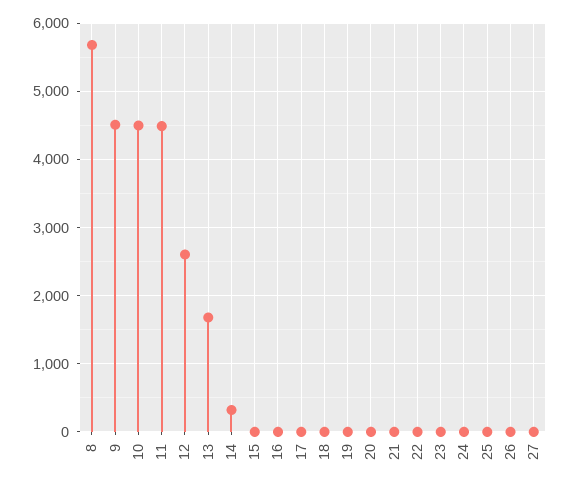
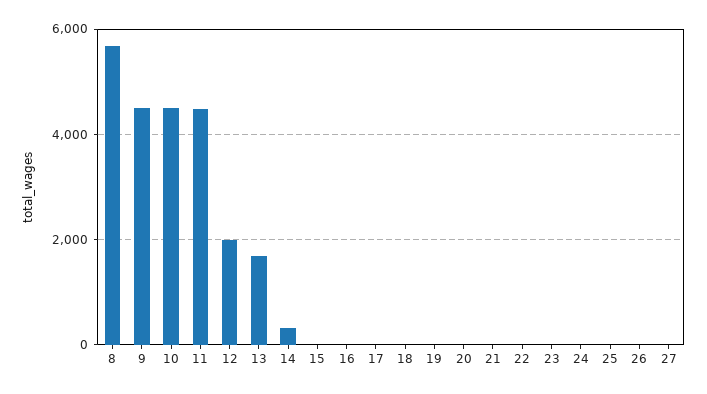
  {
    "8": 5700,
    "9": 4500,
    "10": 4500,
    "11": 4500,
-   "12": 2600,
+   "12": 2000,
    "13": 1700,
    "14": 300,
    "15": 0,
    "16": 0,
    "17": 0,
    "18": 0,
    "19": 0,
    "20": 0,
    "21": 0,
    "22": 0,
    "23": 0,
    "24": 0,
    "25": 0,
    "26": 0,
    "27": 0
  }

